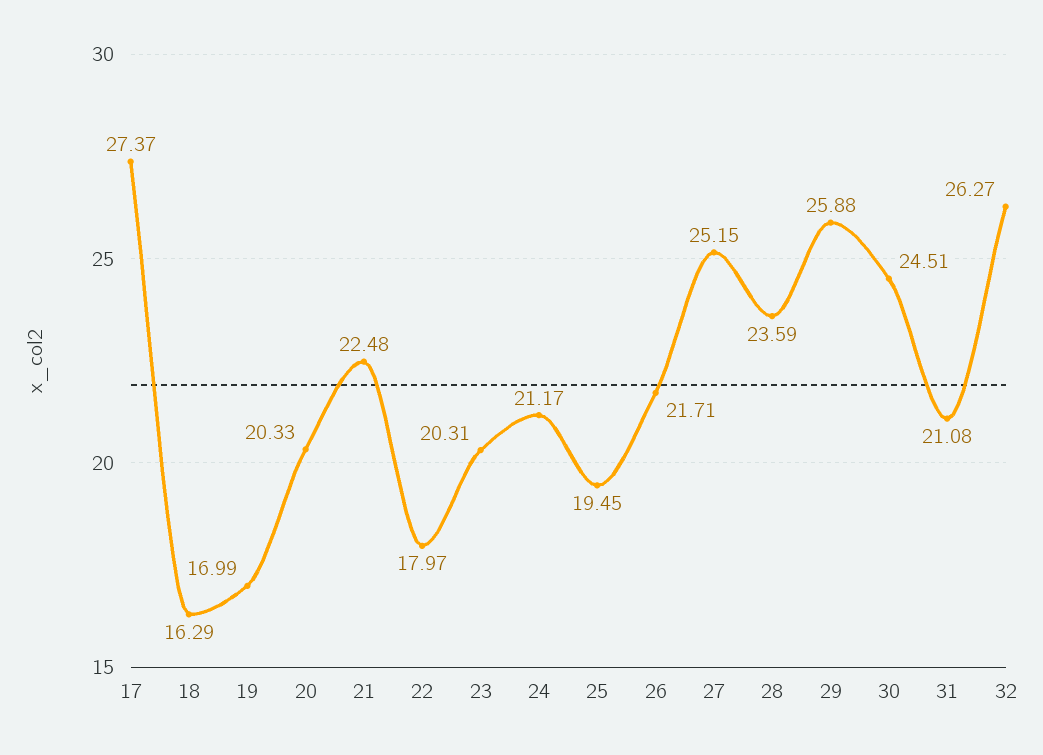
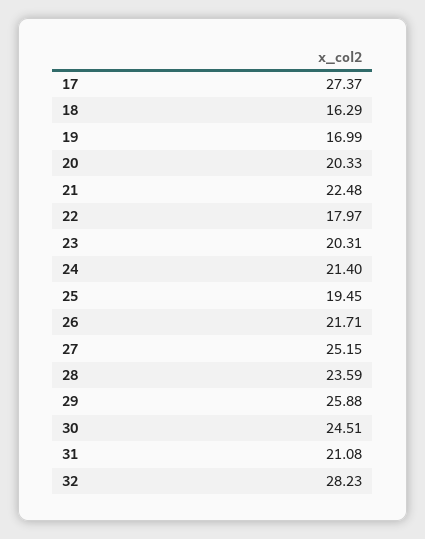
  {
    "17": 27.37,
    "18": 16.29,
    "19": 16.99,
    "20": 20.33,
    "21": 22.48,
    "22": 17.97,
    "23": 20.31,
-   "24": 21.17,
+   "24": 21.4,
    "25": 19.45,
    "26": 21.71,
    "27": 25.15,
    "28": 23.59,
    "29": 25.88,
    "30": 24.51,
    "31": 21.08,
-   "32": 26.27
+   "32": 28.23
  }

